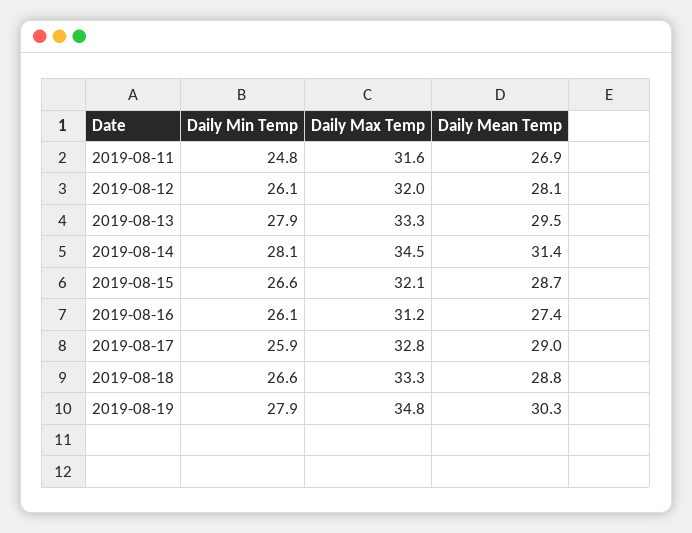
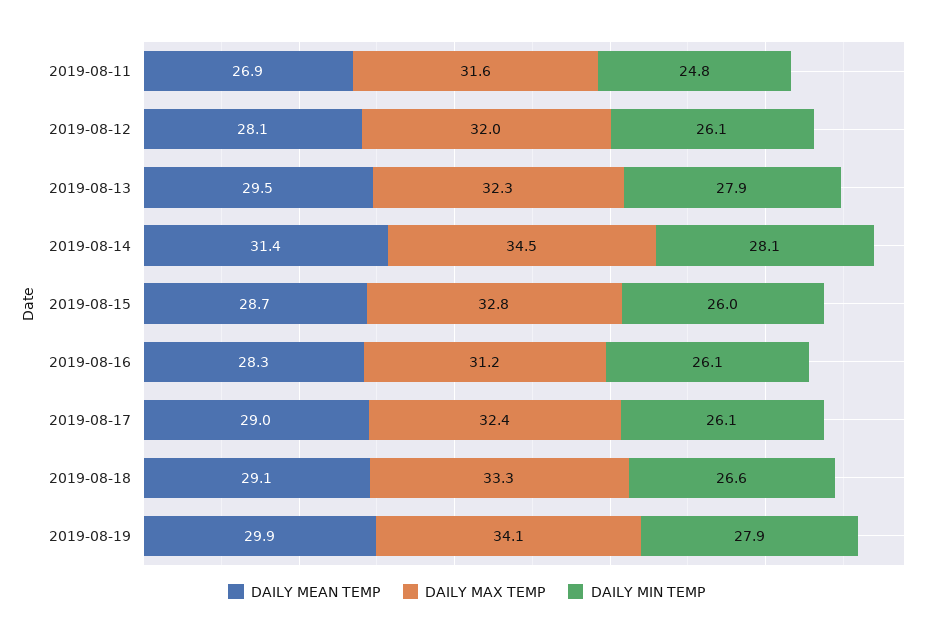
  {
    "Daily Min Temp": {
      "2019-08-11": 24.8,
      "2019-08-12": 26.1,
      "2019-08-13": 27.9,
      "2019-08-14": 28.1,
-     "2019-08-15": 26.6,
+     "2019-08-15": 26,
      "2019-08-16": 26.1,
-     "2019-08-17": 25.9,
+     "2019-08-17": 26.1,
      "2019-08-18": 26.6,
      "2019-08-19": 27.9
    },
    "Daily Max Temp": {
      "2019-08-11": 31.6,
      "2019-08-12": 32,
-     "2019-08-13": 33.3,
+     "2019-08-13": 32.3,
      "2019-08-14": 34.5,
-     "2019-08-15": 32.1,
+     "2019-08-15": 32.8,
      "2019-08-16": 31.2,
-     "2019-08-17": 32.8,
+     "2019-08-17": 32.4,
      "2019-08-18": 33.3,
-     "2019-08-19": 34.8
+     "2019-08-19": 34.1
    },
    "Daily Mean Temp": {
      "2019-08-11": 26.9,
      "2019-08-12": 28.1,
      "2019-08-13": 29.5,
      "2019-08-14": 31.4,
      "2019-08-15": 28.7,
-     "2019-08-16": 27.4,
+     "2019-08-16": 28.3,
      "2019-08-17": 29,
-     "2019-08-18": 28.8,
+     "2019-08-18": 29.1,
-     "2019-08-19": 30.3
+     "2019-08-19": 29.9
    }
  }

